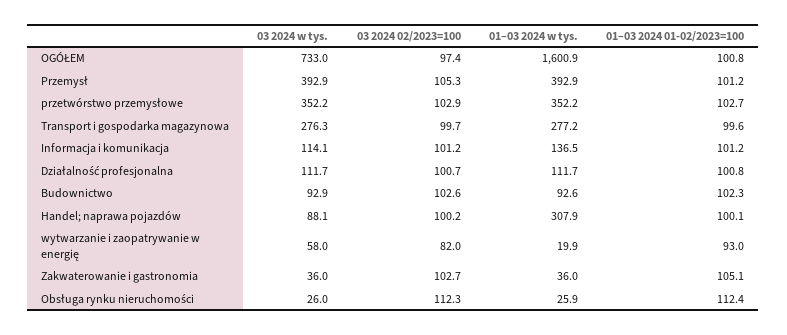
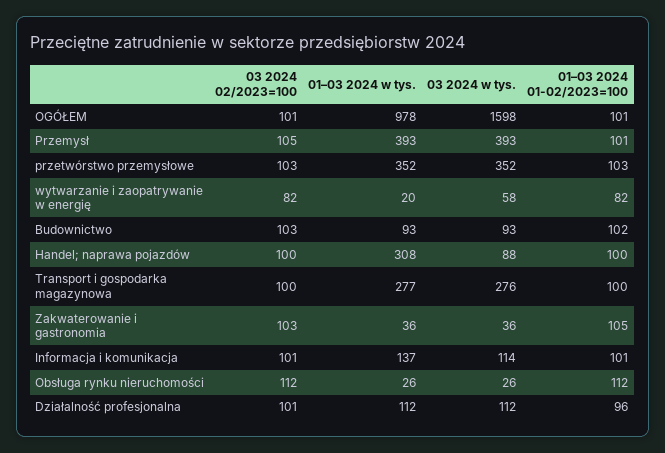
  {
    "03 2024 w tys.": {
-     "OGÓŁEM": 733,
+     "OGÓŁEM": 1598,
      "Przemysł": 392.9,
      "przetwórstwo przemysłowe": 352.2,
      "Transport i gospodarka magazynowa": 276.3,
      "Informacja i komunikacja": 114.1,
      "Działalność profesjonalna": 111.7,
      "Budownictwo": 92.9,
      "Handel; naprawa pojazdów": 88.1,
      "wytwarzanie i zaopatrywanie w energię": 58,
      "Zakwaterowanie i gastronomia": 36,
      "Obsługa rynku nieruchomości": 26
    },
    "03 2024 02/2023=100": {
-     "OGÓŁEM": 97.4,
+     "OGÓŁEM": 101,
      "Przemysł": 105.3,
      "przetwórstwo przemysłowe": 102.9,
      "Transport i gospodarka magazynowa": 99.7,
      "Informacja i komunikacja": 101.2,
      "Działalność profesjonalna": 100.7,
      "Budownictwo": 102.6,
      "Handel; naprawa pojazdów": 100.2,
      "wytwarzanie i zaopatrywanie w energię": 82,
      "Zakwaterowanie i gastronomia": 102.7,
      "Obsługa rynku nieruchomości": 112.3
    },
    "01–03 2024 w tys.": {
-     "OGÓŁEM": 1600.9,
+     "OGÓŁEM": 978,
      "Przemysł": 392.9,
      "przetwórstwo przemysłowe": 352.2,
      "Transport i gospodarka magazynowa": 277.2,
      "Informacja i komunikacja": 136.5,
      "Działalność profesjonalna": 111.7,
      "Budownictwo": 92.6,
      "Handel; naprawa pojazdów": 307.9,
      "wytwarzanie i zaopatrywanie w energię": 19.9,
      "Zakwaterowanie i gastronomia": 36,
      "Obsługa rynku nieruchomości": 25.9
    },
    "01–03 2024 01-02/2023=100": {
      "OGÓŁEM": 100.8,
      "Przemysł": 101.2,
      "przetwórstwo przemysłowe": 102.7,
      "Transport i gospodarka magazynowa": 99.6,
      "Informacja i komunikacja": 101.2,
-     "Działalność profesjonalna": 100.8,
+     "Działalność profesjonalna": 96,
      "Budownictwo": 102.3,
      "Handel; naprawa pojazdów": 100.1,
-     "wytwarzanie i zaopatrywanie w energię": 93,
+     "wytwarzanie i zaopatrywanie w energię": 82,
      "Zakwaterowanie i gastronomia": 105.1,
      "Obsługa rynku nieruchomości": 112.4
    }
  }

